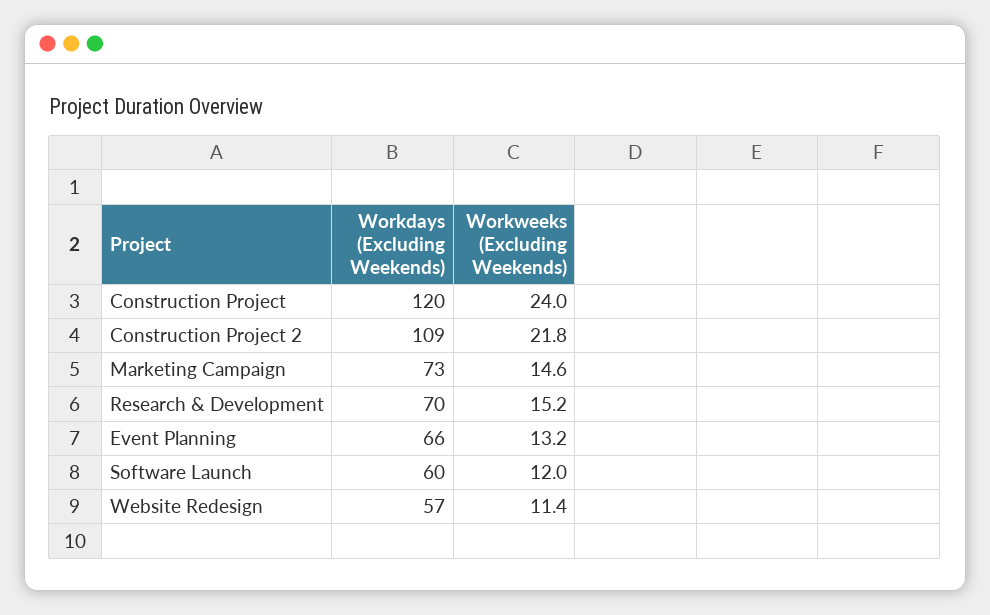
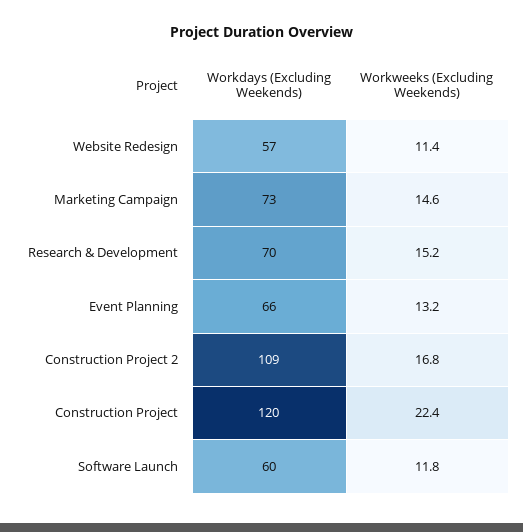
  {
    "Workdays (Excluding Weekends)": {
      "Construction Project": 120,
      "Construction Project 2": 109,
      "Marketing Campaign": 73,
      "Research & Development": 70,
      "Event Planning": 66,
      "Software Launch": 60,
      "Website Redesign": 57
    },
    "Workweeks (Excluding Weekends)": {
-     "Construction Project": 24,
+     "Construction Project": 22.4,
-     "Construction Project 2": 21.8,
+     "Construction Project 2": 16.8,
      "Marketing Campaign": 14.6,
      "Research & Development": 15.2,
      "Event Planning": 13.2,
-     "Software Launch": 12,
+     "Software Launch": 11.8,
      "Website Redesign": 11.4
    }
  }

